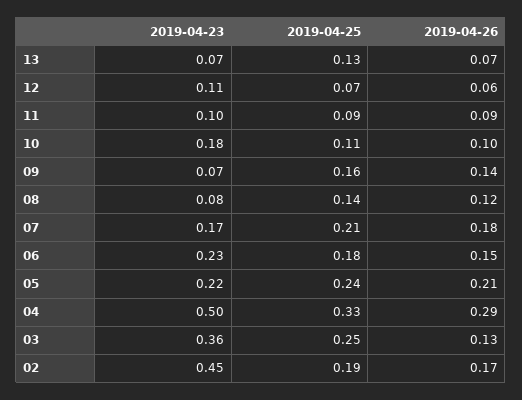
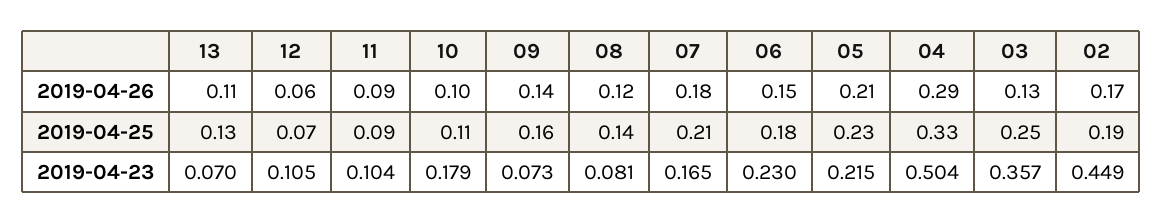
  {
    "2019-04-23": {
      "13": 0.07,
      "12": 0.105,
      "11": 0.104,
      "10": 0.179,
      "09": 0.073,
      "08": 0.081,
      "07": 0.165,
      "06": 0.23,
      "05": 0.215,
      "04": 0.504,
      "03": 0.357,
      "02": 0.449
    },
    "2019-04-25": {
      "13": 0.13,
      "12": 0.07,
      "11": 0.09,
      "10": 0.11,
      "09": 0.16,
      "08": 0.14,
      "07": 0.21,
      "06": 0.18,
-     "05": 0.24,
+     "05": 0.23,
      "04": 0.33,
      "03": 0.25,
      "02": 0.19
    },
    "2019-04-26": {
-     "13": 0.07,
+     "13": 0.11,
      "12": 0.06,
      "11": 0.09,
      "10": 0.1,
      "09": 0.14,
      "08": 0.12,
      "07": 0.18,
      "06": 0.15,
      "05": 0.21,
      "04": 0.29,
      "03": 0.13,
      "02": 0.17
    }
  }

